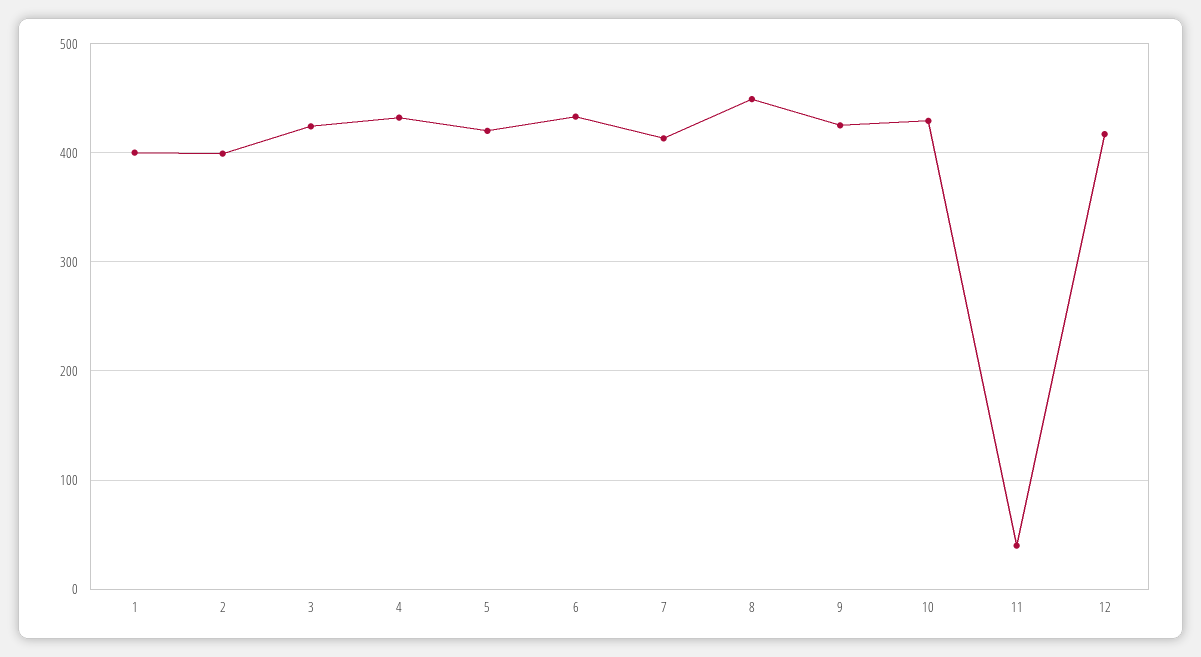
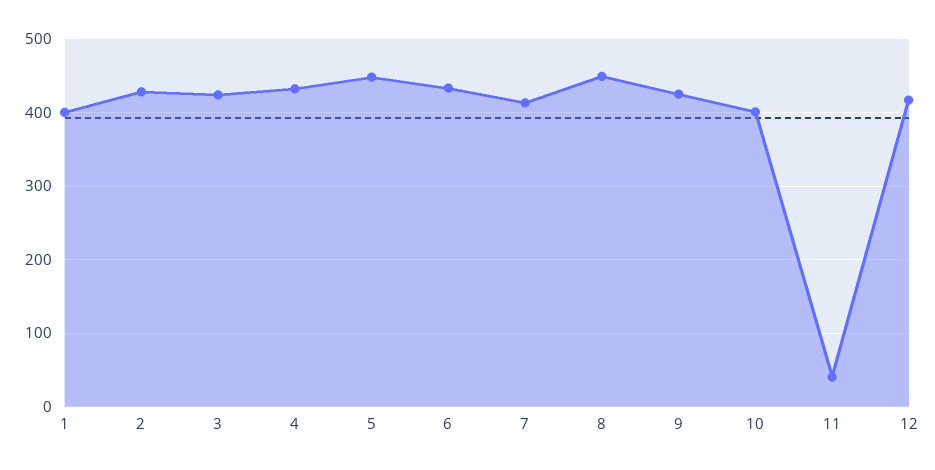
  {
    "1": 400,
-   "2": 400,
+   "2": 430,
    "3": 420,
    "4": 430,
-   "5": 420,
+   "5": 450,
    "6": 430,
    "7": 410,
    "8": 450,
    "9": 430,
-   "10": 430,
+   "10": 400,
    "11": 40,
    "12": 420
  }

